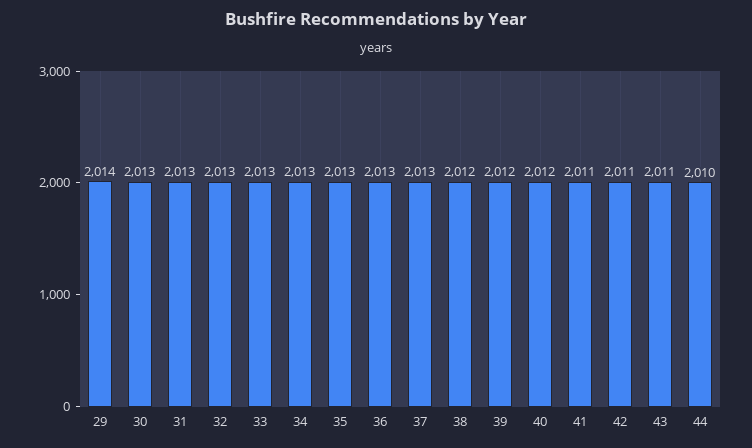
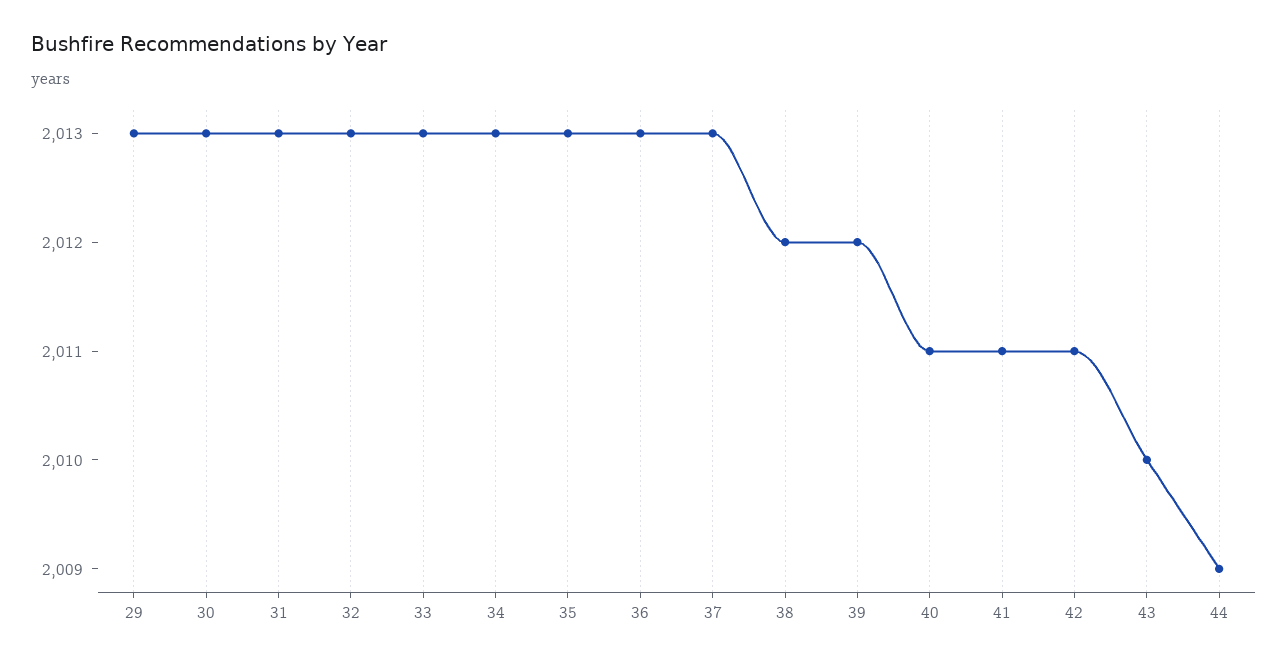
  {
-   "29": 2014,
+   "29": 2013,
    "30": 2013,
    "31": 2013,
    "32": 2013,
    "33": 2013,
    "34": 2013,
    "35": 2013,
    "36": 2013,
    "37": 2013,
    "38": 2012,
    "39": 2012,
-   "40": 2012,
+   "40": 2011,
    "41": 2011,
    "42": 2011,
-   "43": 2011,
+   "43": 2010,
-   "44": 2010
+   "44": 2009
  }

